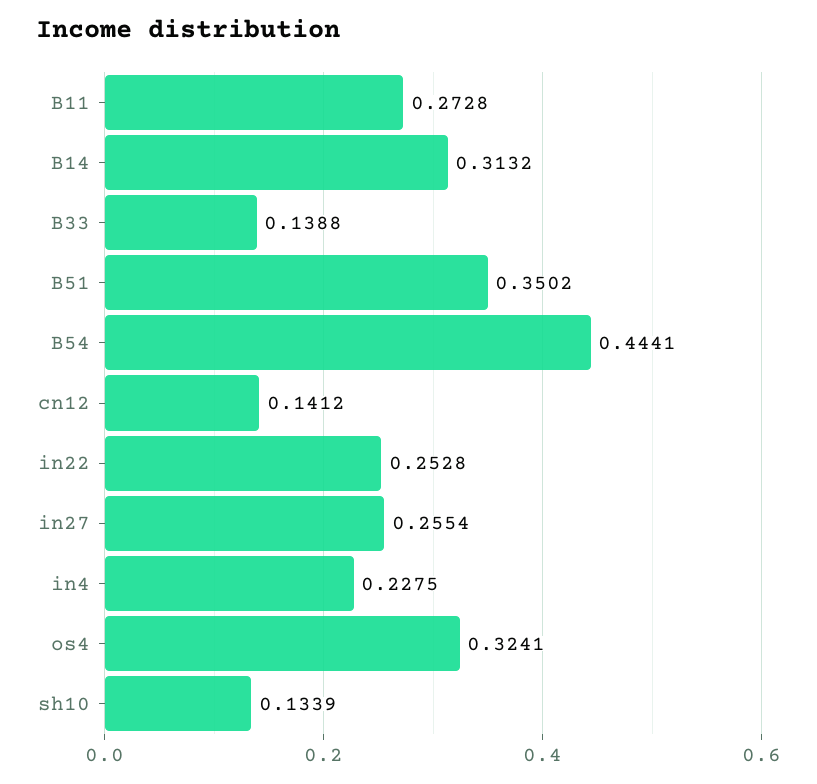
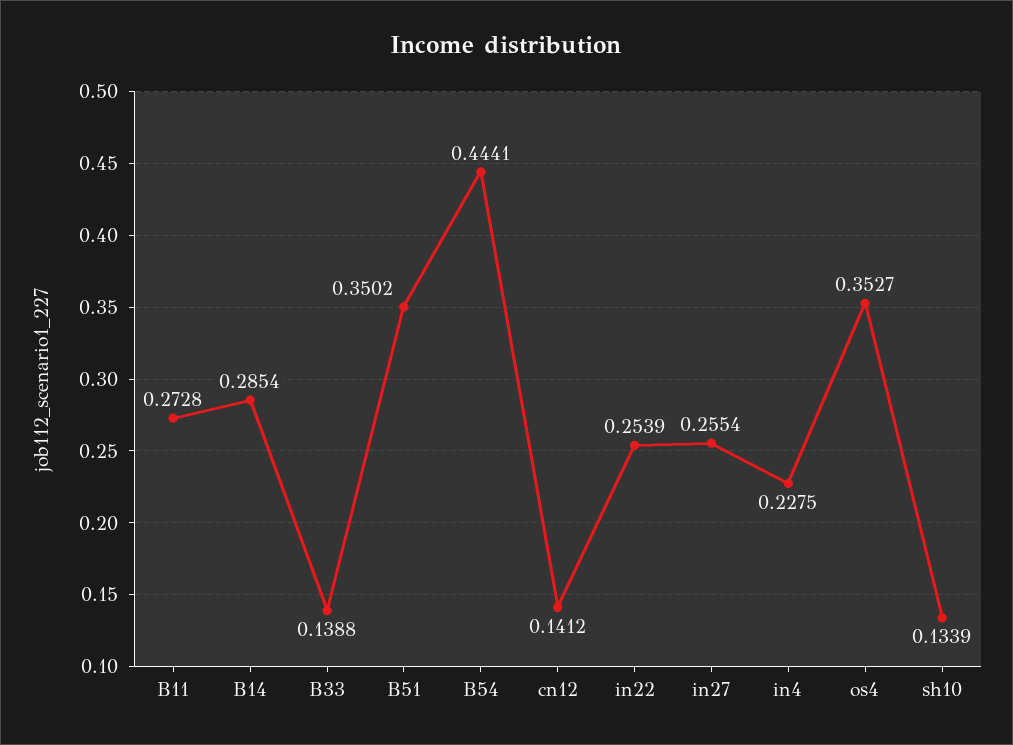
  {
    "B11": 0.2728,
-   "B14": 0.3132,
+   "B14": 0.2854,
    "B33": 0.1388,
    "B51": 0.3502,
    "B54": 0.4441,
    "cn12": 0.1412,
-   "in22": 0.2528,
+   "in22": 0.2539,
    "in27": 0.2554,
    "in4": 0.2275,
-   "os4": 0.3241,
+   "os4": 0.3527,
    "sh10": 0.1339
  }

